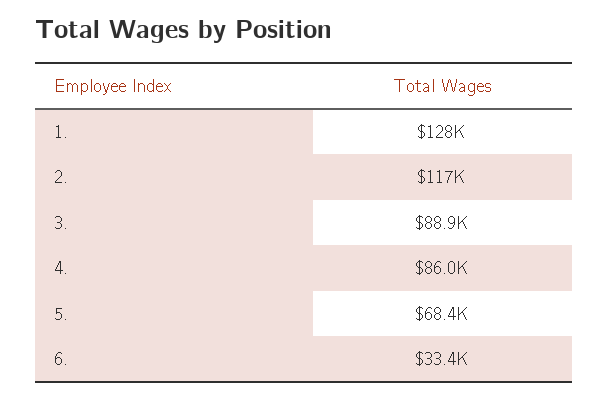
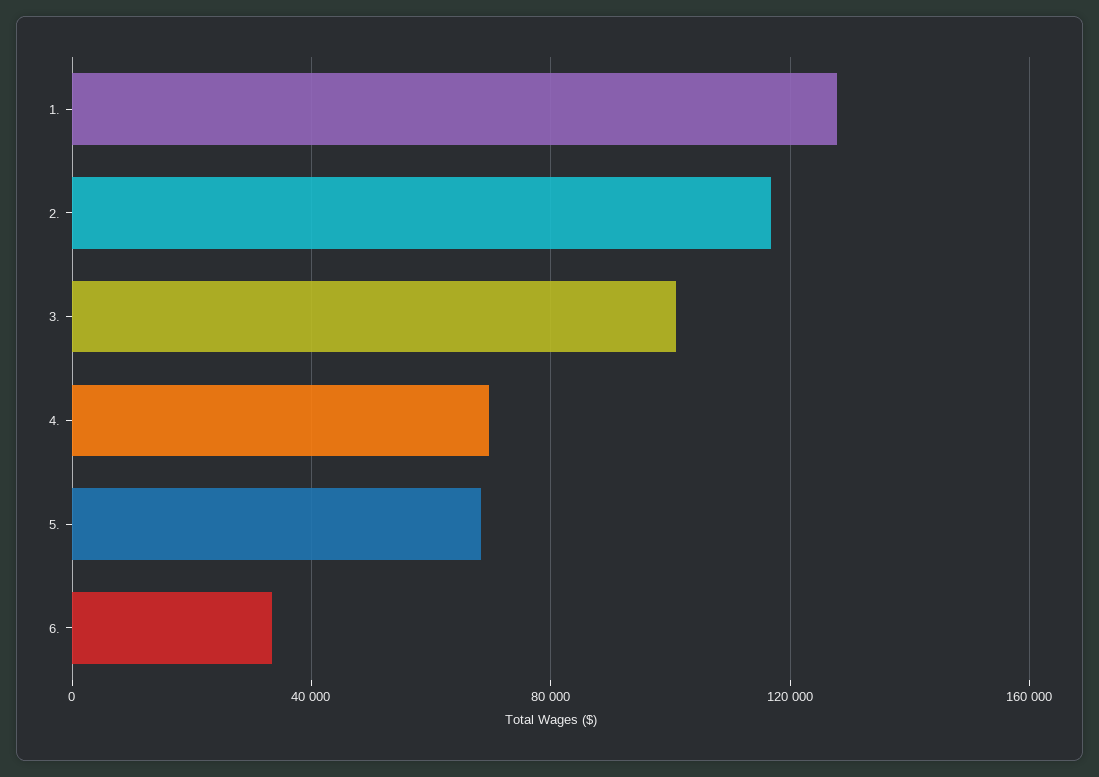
  {
    "1.": 128000,
    "2.": 117000,
-   "3.": 88900,
+   "3.": 100000,
-   "4.": 86000,
+   "4.": 70000,
    "5.": 68400,
    "6.": 33400
  }

